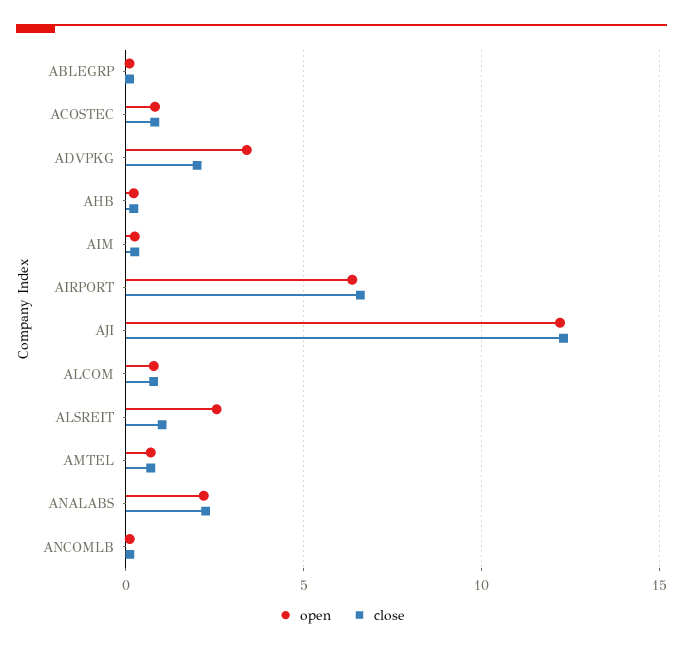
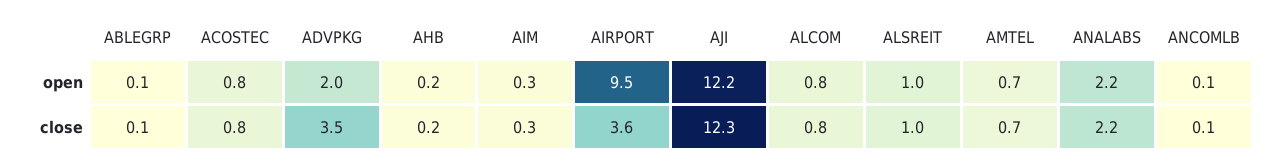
  {
    "open": {
      "ABLEGRP": 0.1,
      "ACOSTEC": 0.8,
-     "ADVPKG": 3.5,
+     "ADVPKG": 2,
      "AHB": 0.2,
      "AIM": 0.3,
-     "AIRPORT": 6.5,
+     "AIRPORT": 9.5,
      "AJI": 12.2,
      "ALCOM": 0.8,
-     "ALSREIT": 2.5,
+     "ALSREIT": 1,
      "AMTEL": 0.7,
      "ANALABS": 2.2,
      "ANCOMLB": 0.1
    },
    "close": {
      "ABLEGRP": 0.1,
      "ACOSTEC": 0.8,
-     "ADVPKG": 2,
+     "ADVPKG": 3.5,
      "AHB": 0.2,
      "AIM": 0.3,
-     "AIRPORT": 6.5,
+     "AIRPORT": 3.6,
      "AJI": 12.3,
      "ALCOM": 0.8,
      "ALSREIT": 1,
      "AMTEL": 0.7,
      "ANALABS": 2.2,
      "ANCOMLB": 0.1
    }
  }

